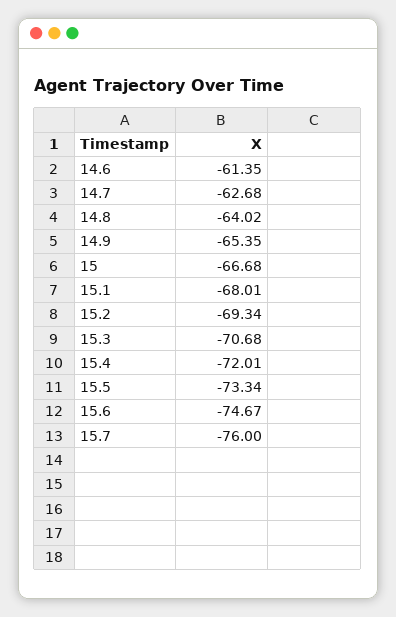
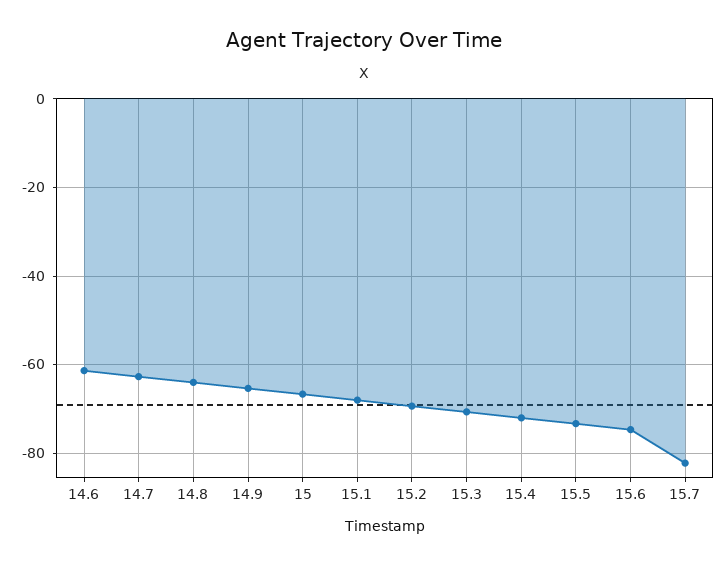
  {
    "14.6": -61.35,
    "14.7": -62.68,
    "14.8": -64.02,
    "14.9": -65.35,
    "15": -66.68,
    "15.1": -68.01,
    "15.2": -69.34,
    "15.3": -70.68,
    "15.4": -72.01,
    "15.5": -73.34,
    "15.6": -74.67,
-   "15.7": -76
+   "15.7": -82
  }

